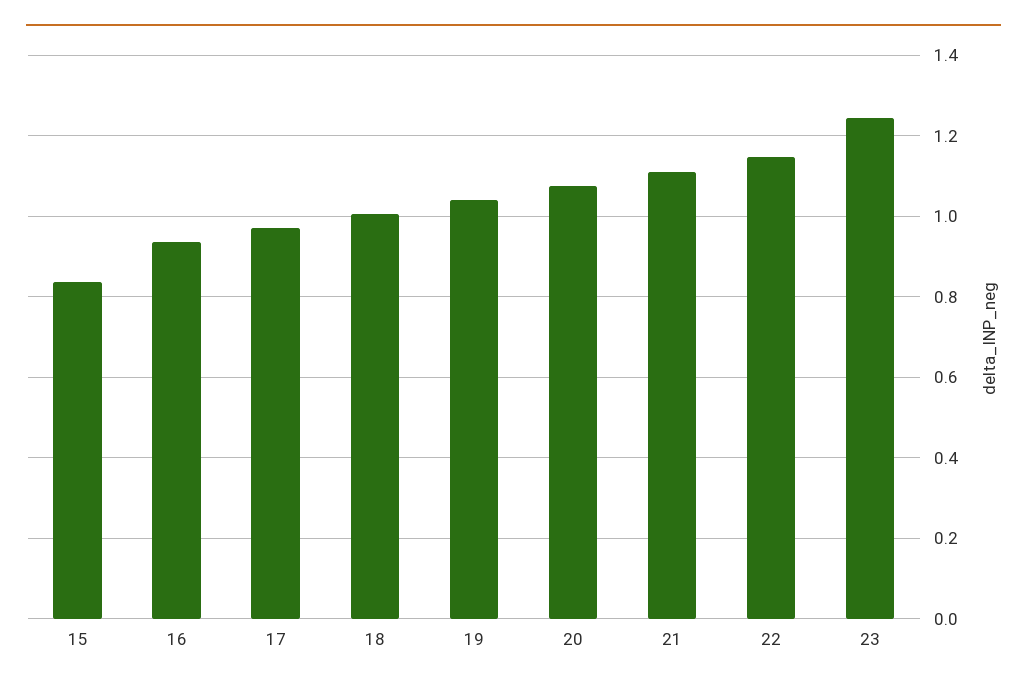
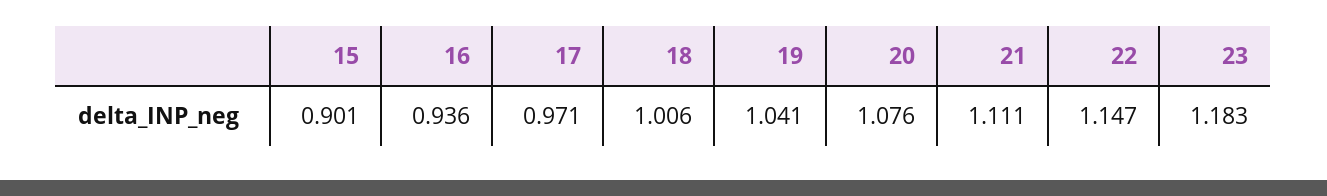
  {
-   "15": 0.84,
+   "15": 0.901,
    "16": 0.936,
    "17": 0.971,
    "18": 1.006,
    "19": 1.041,
    "20": 1.076,
    "21": 1.111,
    "22": 1.147,
-   "23": 1.24
+   "23": 1.183
  }

